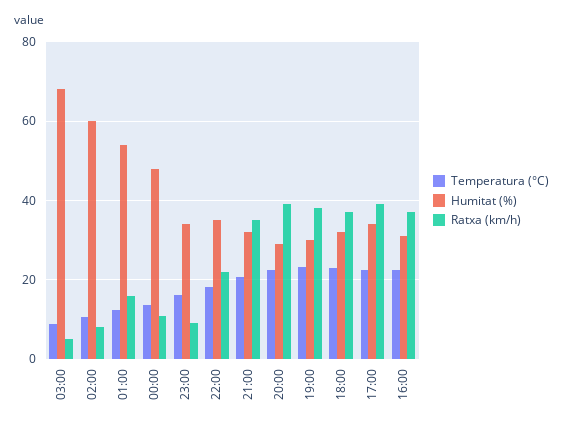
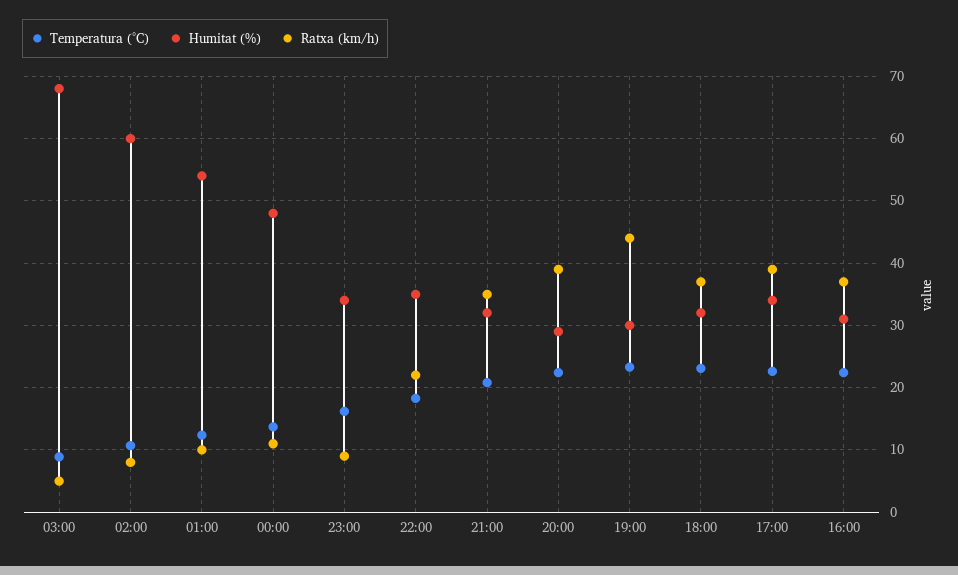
  {
    "Temperatura (°C)": {
      "03:00": 9,
      "02:00": 11,
      "01:00": 12,
      "00:00": 14,
      "23:00": 16,
      "22:00": 18,
      "21:00": 21,
      "20:00": 22,
      "19:00": 23,
      "18:00": 23,
      "17:00": 23,
      "16:00": 22
    },
    "Humitat (%)": {
      "03:00": 68,
      "02:00": 60,
      "01:00": 54,
      "00:00": 48,
      "23:00": 34,
      "22:00": 35,
      "21:00": 32,
      "20:00": 29,
      "19:00": 30,
      "18:00": 32,
      "17:00": 34,
      "16:00": 31
    },
    "Ratxa (km/h)": {
      "03:00": 5,
      "02:00": 8,
-     "01:00": 16,
+     "01:00": 10,
      "00:00": 11,
      "23:00": 9,
      "22:00": 22,
      "21:00": 35,
      "20:00": 39,
-     "19:00": 38,
+     "19:00": 44,
      "18:00": 37,
      "17:00": 39,
      "16:00": 37
    }
  }

